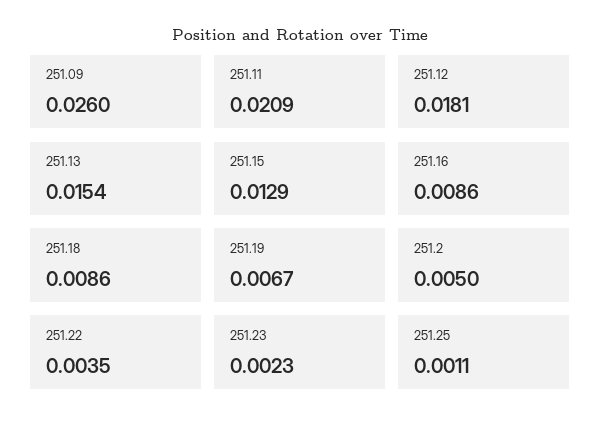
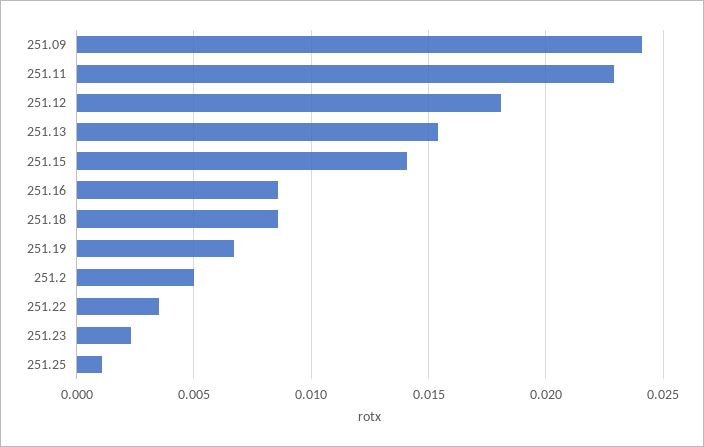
  {
-   "251.09": 0.026,
+   "251.09": 0.024,
-   "251.11": 0.0209,
+   "251.11": 0.023,
    "251.12": 0.0181,
    "251.13": 0.0154,
-   "251.15": 0.0129,
+   "251.15": 0.014,
    "251.16": 0.0086,
    "251.18": 0.0086,
    "251.19": 0.0067,
    "251.2": 0.005,
    "251.22": 0.0035,
    "251.23": 0.0023,
    "251.25": 0.0011
  }

